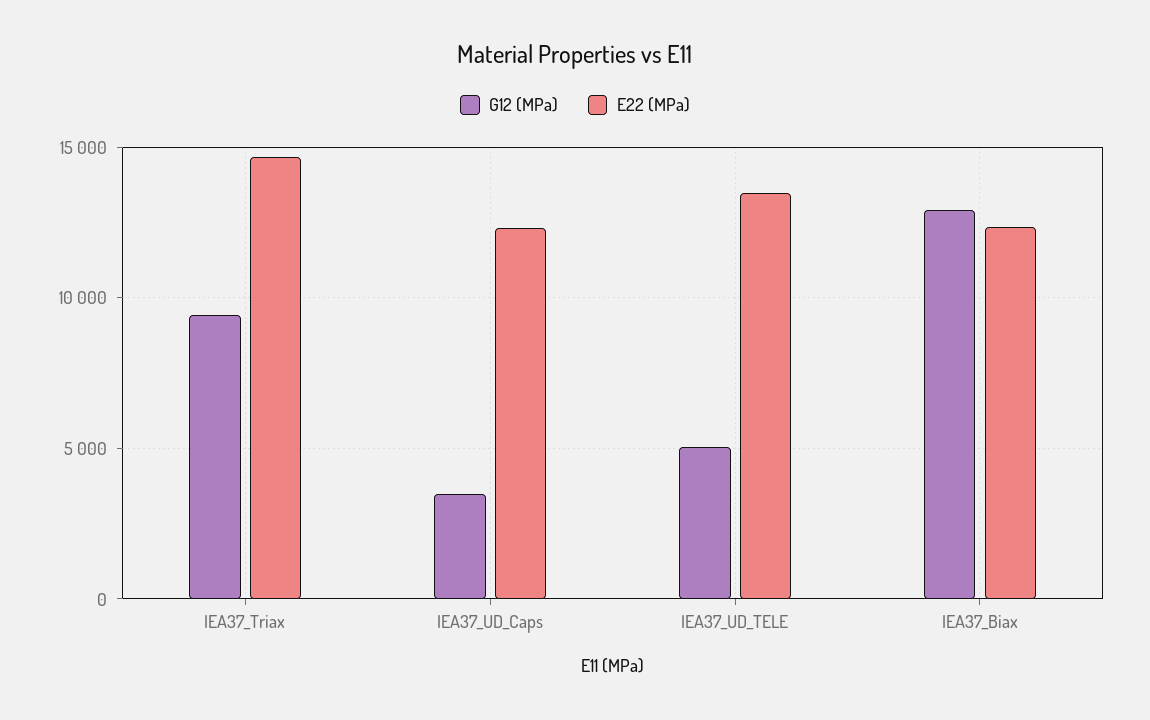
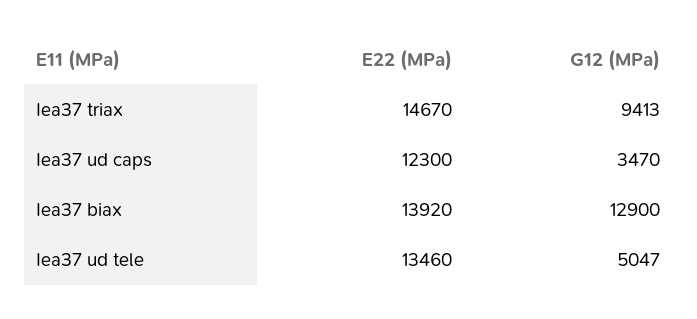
  {
    "G12 (MPa)": {
      "IEA37_Triax": 9413,
      "IEA37_UD_Caps": 3470,
      "IEA37_UD_TELE": 5047,
      "IEA37_Biax": 12900
    },
    "E22 (MPa)": {
      "IEA37_Triax": 14670,
      "IEA37_UD_Caps": 12300,
      "IEA37_UD_TELE": 13460,
-     "IEA37_Biax": 12500
+     "IEA37_Biax": 13920
    }
  }

